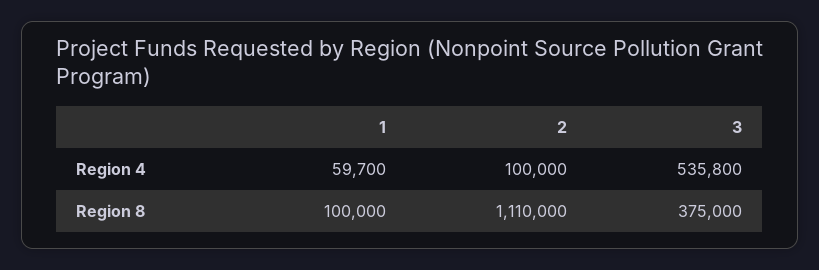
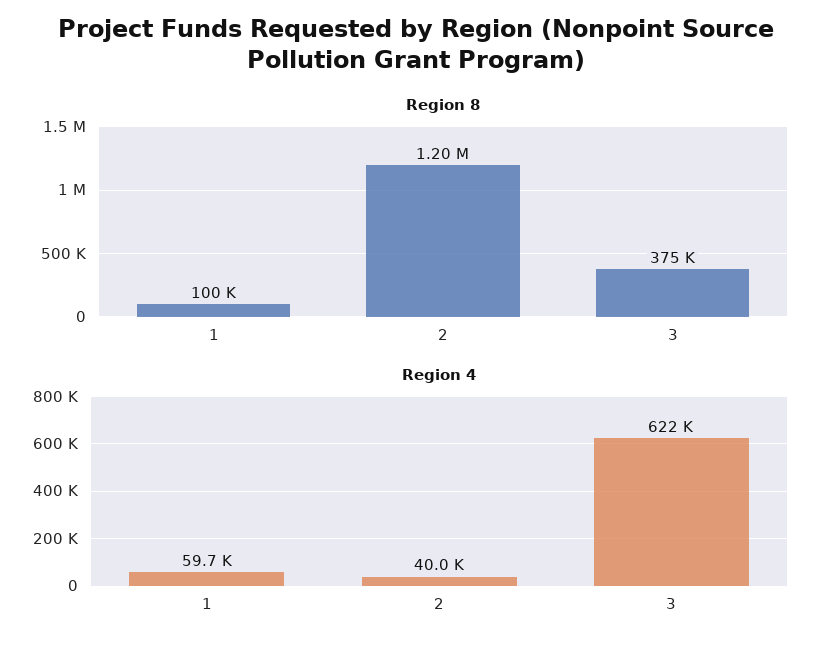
  {
    "Region 4": {
      "1": 59700,
-     "2": 100000,
+     "2": 40000,
-     "3": 535800
+     "3": 622000
    },
    "Region 8": {
      "1": 100000,
-     "2": 1110000,
+     "2": 1200000,
      "3": 375000
    }
  }

